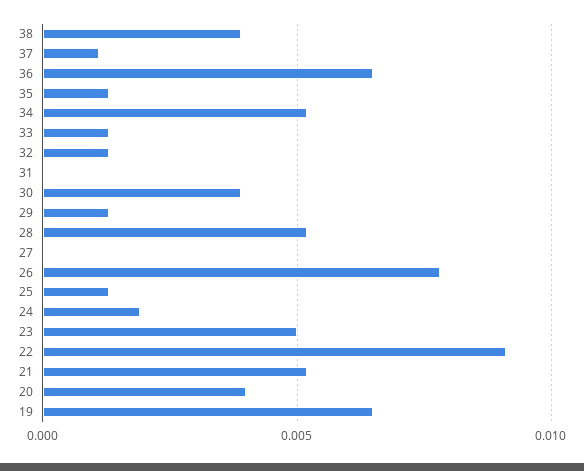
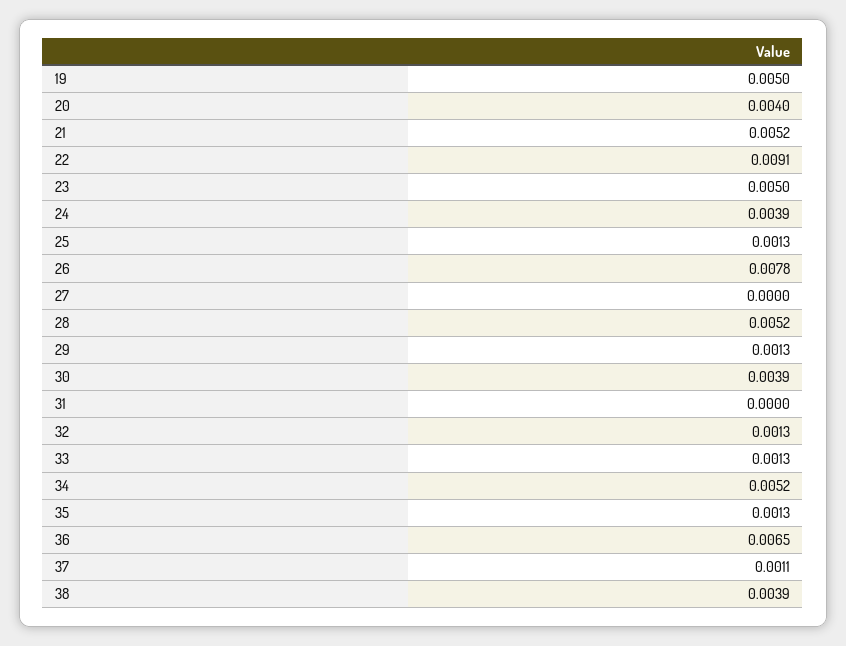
  {
    "38": 0.0039,
    "37": 0.0011,
    "36": 0.0065,
    "35": 0.0013,
    "34": 0.0052,
    "33": 0.0013,
    "32": 0.0013,
    "31": 0,
    "30": 0.0039,
    "29": 0.0013,
    "28": 0.0052,
    "27": 0,
    "26": 0.0078,
    "25": 0.0013,
-   "24": 0.002,
+   "24": 0.0039,
    "23": 0.005,
    "22": 0.0091,
    "21": 0.0052,
    "20": 0.004,
-   "19": 0.0065
+   "19": 0.005
  }

